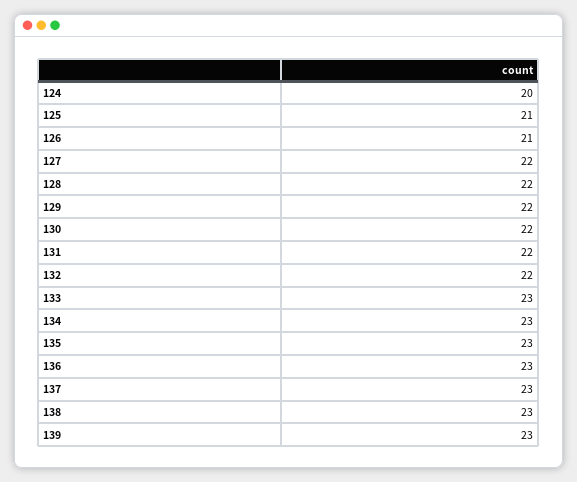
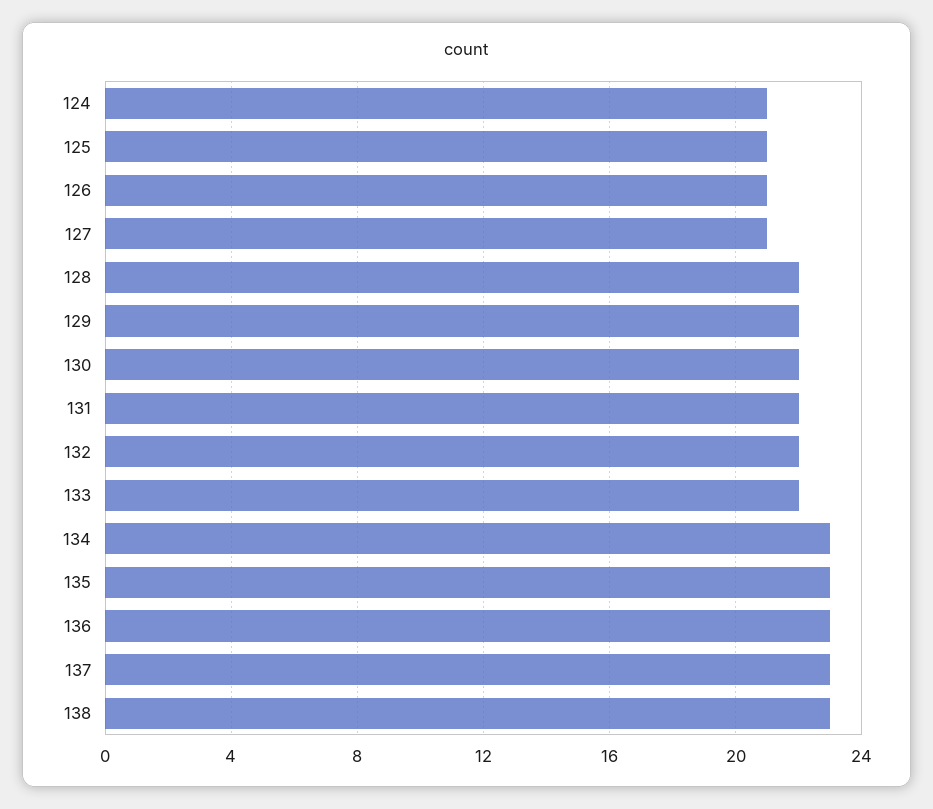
  {
-   "124": 20,
+   "124": 21,
    "125": 21,
    "126": 21,
-   "127": 22,
+   "127": 21,
    "128": 22,
    "129": 22,
    "130": 22,
    "131": 22,
    "132": 22,
-   "133": 23,
+   "133": 22,
    "134": 23,
    "135": 23,
    "136": 23,
    "137": 23,
-   "138": 23,
+   "138": 23
-   "139": 23
  }

